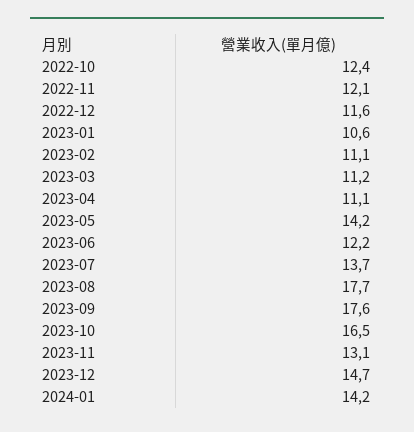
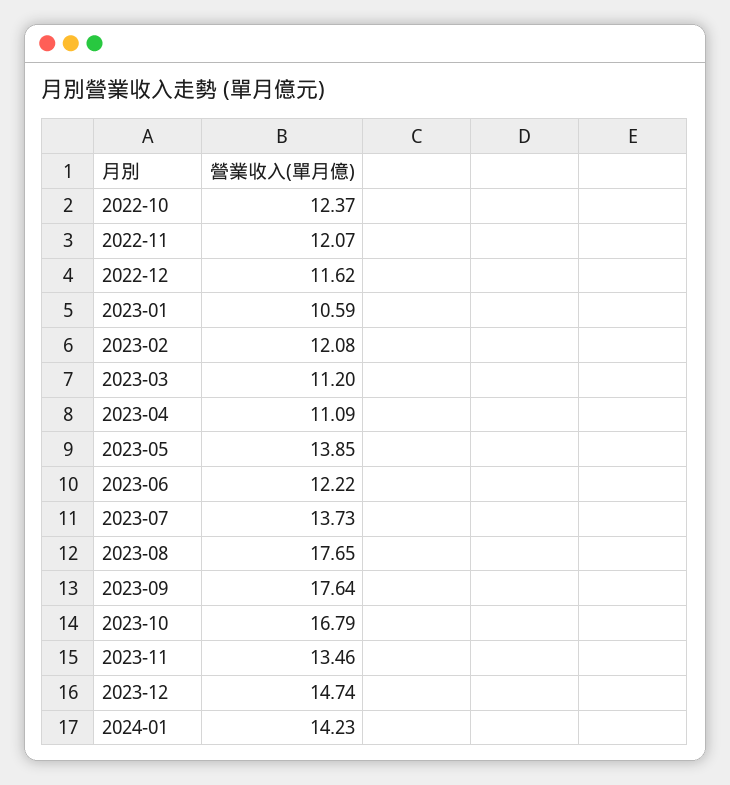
  {
    "2022-10": 12.37,
    "2022-11": 12.07,
    "2022-12": 11.62,
    "2023-01": 10.59,
-   "2023-02": 11.1,
+   "2023-02": 12.08,
    "2023-03": 11.2,
    "2023-04": 11.09,
-   "2023-05": 14.2,
+   "2023-05": 13.85,
    "2023-06": 12.22,
    "2023-07": 13.73,
    "2023-08": 17.65,
    "2023-09": 17.64,
-   "2023-10": 16.5,
+   "2023-10": 16.79,
-   "2023-11": 13.1,
+   "2023-11": 13.46,
    "2023-12": 14.74,
    "2024-01": 14.23
  }

